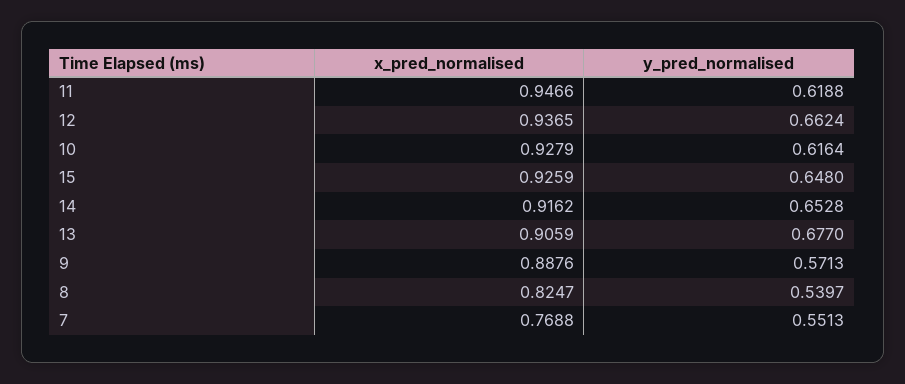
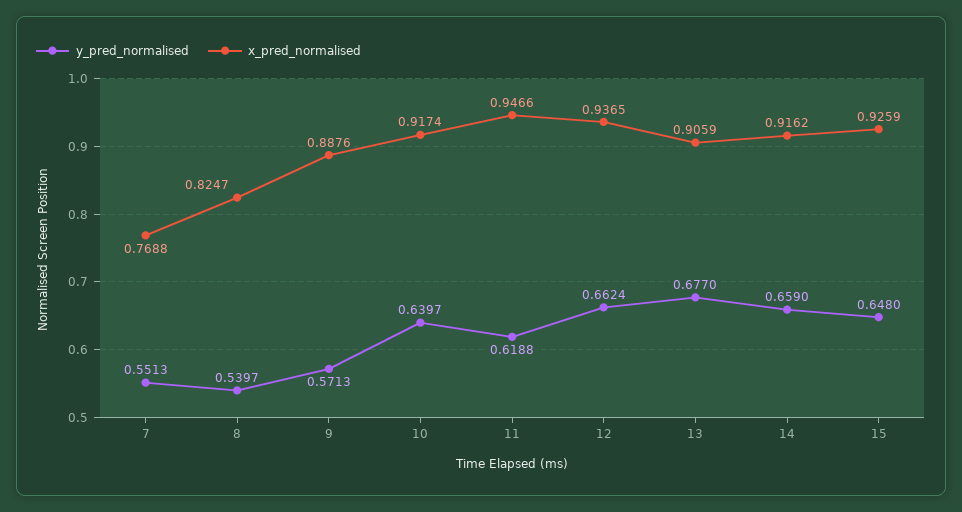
  {
    "x_pred_normalised": {
      "11": 0.9466,
      "12": 0.9365,
-     "10": 0.9279,
+     "10": 0.9174,
      "15": 0.9259,
      "14": 0.9162,
      "13": 0.9059,
      "9": 0.8876,
      "8": 0.8247,
      "7": 0.7688
    },
    "y_pred_normalised": {
      "11": 0.6188,
      "12": 0.6624,
-     "10": 0.6164,
+     "10": 0.6397,
      "15": 0.648,
-     "14": 0.6528,
+     "14": 0.659,
      "13": 0.677,
      "9": 0.5713,
      "8": 0.5397,
      "7": 0.5513
    }
  }

